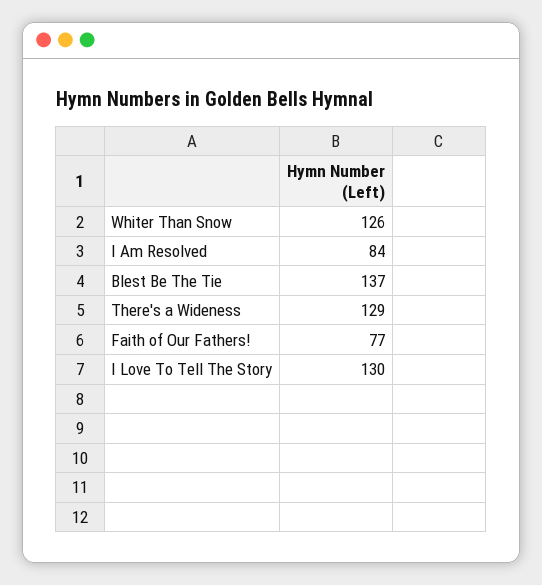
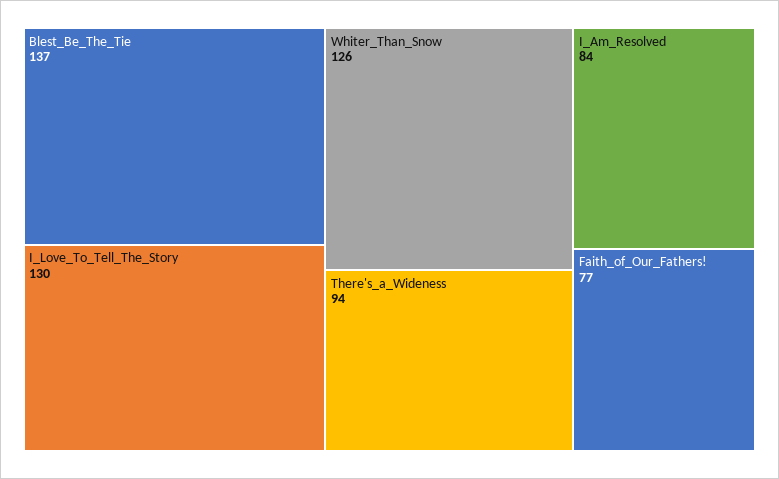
  {
    "Whiter Than Snow": 126,
    "I Am Resolved": 84,
    "Blest Be The Tie": 137,
-   "There's a Wideness": 129,
+   "There's a Wideness": 94,
    "Faith of Our Fathers!": 77,
    "I Love To Tell The Story": 130
  }

